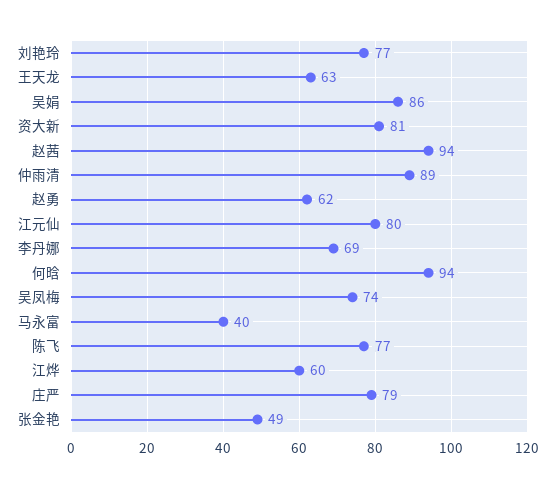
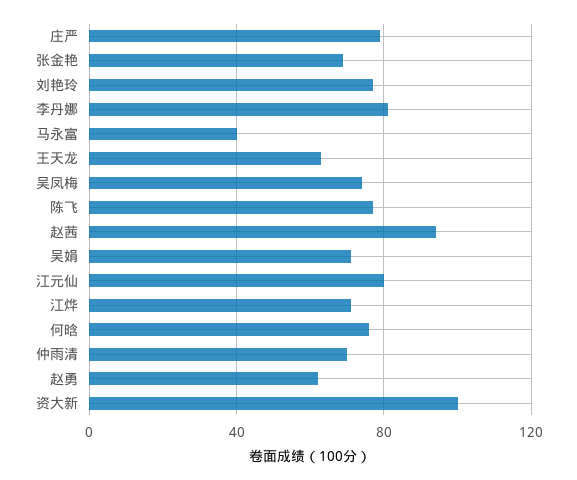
  {
    "刘艳玲": 77,
    "王天龙": 63,
-   "吴娟": 86,
+   "吴娟": 70,
-   "资大新": 81,
+   "资大新": 100,
    "赵茜": 94,
-   "仲雨清": 89,
+   "仲雨清": 70,
    "赵勇": 62,
    "江元仙": 80,
-   "李丹娜": 69,
+   "李丹娜": 80,
-   "何晗": 94,
+   "何晗": 75,
    "吴凤梅": 74,
    "马永富": 40,
    "陈飞": 77,
-   "江烨": 60,
+   "江烨": 70,
    "庄严": 79,
-   "张金艳": 49
+   "张金艳": 70
  }

